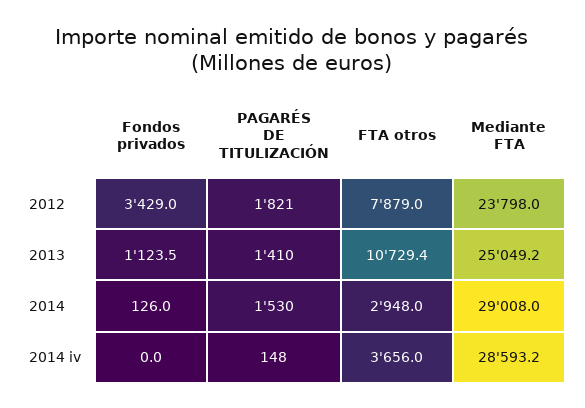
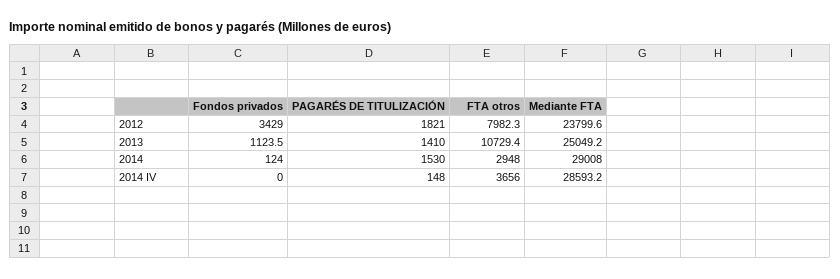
  {
    "Fondos privados": {
      "2012": 3429,
      "2013": 1123.5,
-     "2014": 126,
+     "2014": 124,
      "2014 iv": 0
    },
    "PAGARÉS DE TITULIZACIÓN": {
      "2012": 1821,
      "2013": 1410,
      "2014": 1530,
      "2014 iv": 148
    },
    "FTA otros": {
-     "2012": 7879,
+     "2012": 7982.3,
      "2013": 10729.4,
      "2014": 2948,
      "2014 iv": 3656
    },
    "Mediante FTA": {
-     "2012": 23798,
+     "2012": 23799.6,
      "2013": 25049.2,
      "2014": 29008,
      "2014 iv": 28593.2
    }
  }

